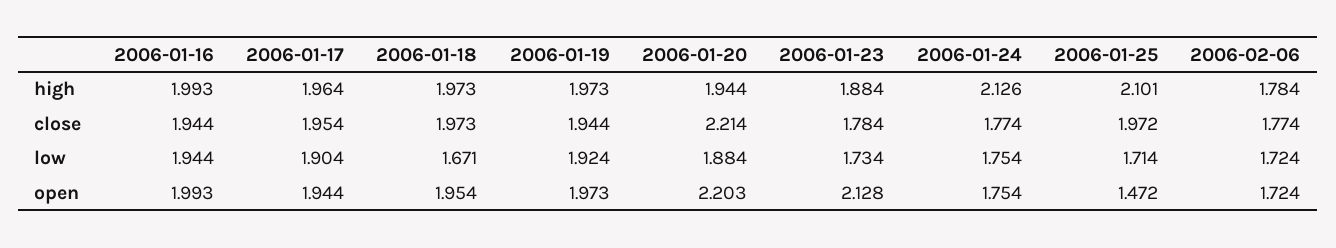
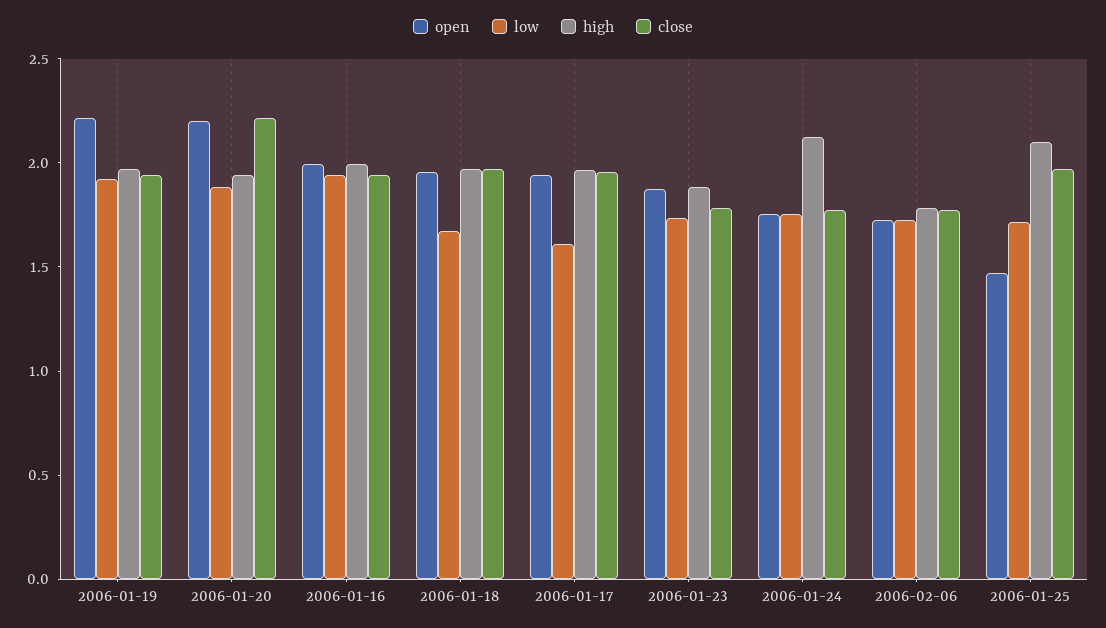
  {
    "high": {
      "2006-01-16": 1.993,
      "2006-01-17": 1.964,
      "2006-01-18": 1.973,
      "2006-01-19": 1.973,
      "2006-01-20": 1.944,
      "2006-01-23": 1.884,
      "2006-01-24": 2.126,
      "2006-01-25": 2.101,
      "2006-02-06": 1.784
    },
    "close": {
      "2006-01-16": 1.944,
      "2006-01-17": 1.954,
      "2006-01-18": 1.973,
      "2006-01-19": 1.944,
      "2006-01-20": 2.214,
      "2006-01-23": 1.784,
      "2006-01-24": 1.774,
      "2006-01-25": 1.972,
      "2006-02-06": 1.774
    },
    "low": {
      "2006-01-16": 1.944,
-     "2006-01-17": 1.904,
+     "2006-01-17": 1.6,
      "2006-01-18": 1.671,
      "2006-01-19": 1.924,
      "2006-01-20": 1.884,
      "2006-01-23": 1.734,
      "2006-01-24": 1.754,
      "2006-01-25": 1.714,
      "2006-02-06": 1.724
    },
    "open": {
      "2006-01-16": 1.993,
      "2006-01-17": 1.944,
      "2006-01-18": 1.954,
-     "2006-01-19": 1.973,
+     "2006-01-19": 2.2,
      "2006-01-20": 2.203,
-     "2006-01-23": 2.128,
+     "2006-01-23": 1.9,
      "2006-01-24": 1.754,
      "2006-01-25": 1.472,
      "2006-02-06": 1.724
    }
  }

